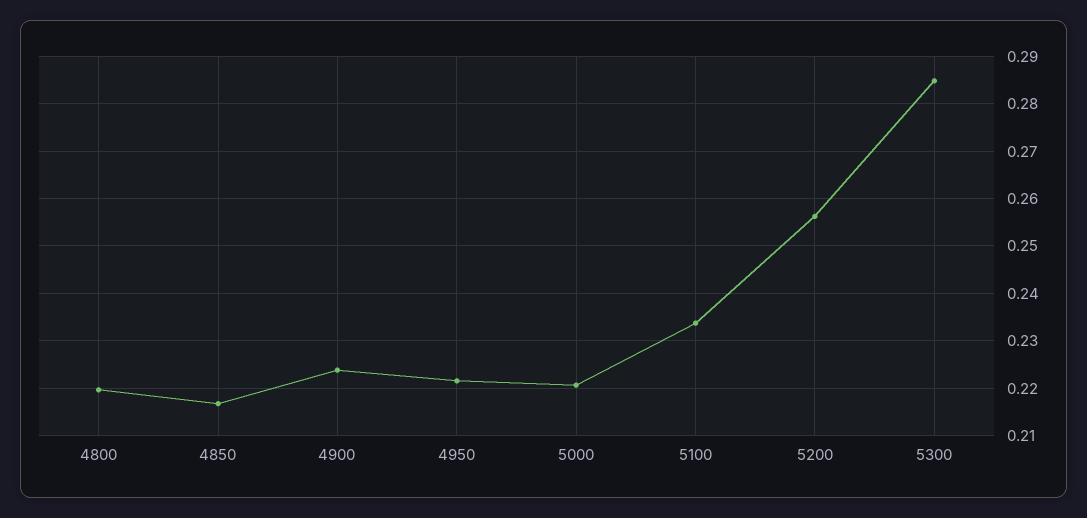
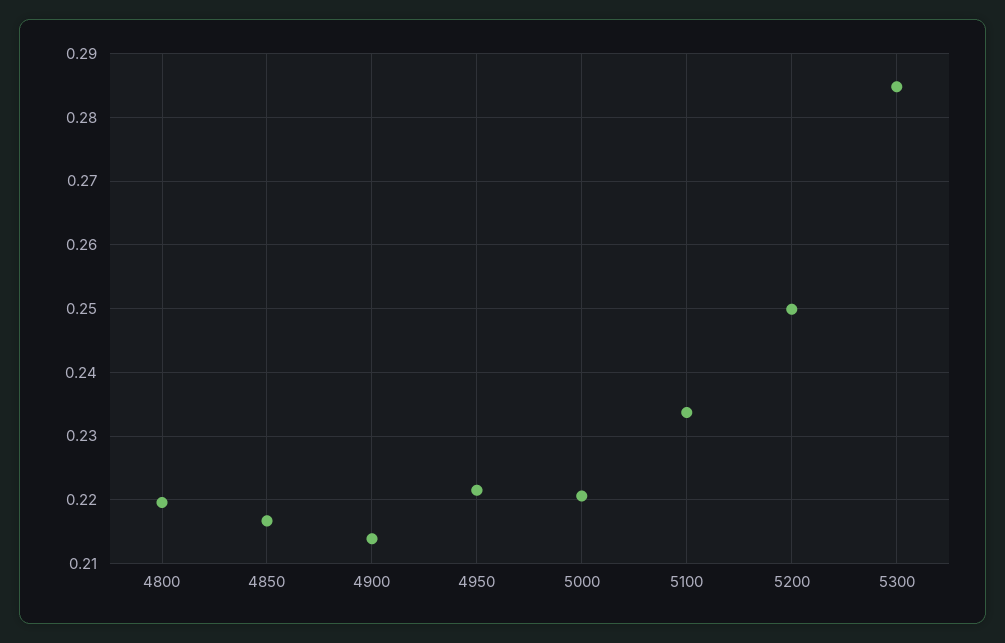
  {
    "4800": 0.22,
    "4850": 0.217,
-   "4900": 0.224,
+   "4900": 0.214,
    "4950": 0.222,
    "5000": 0.221,
    "5100": 0.234,
-   "5200": 0.256,
+   "5200": 0.25,
    "5300": 0.285
  }

